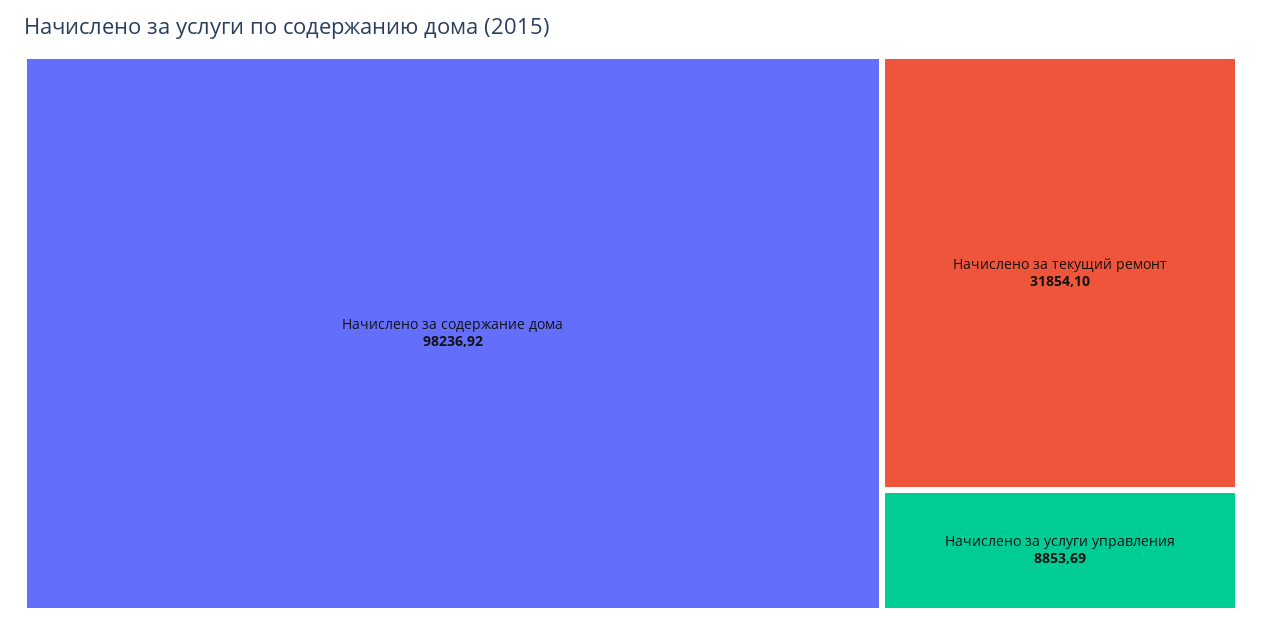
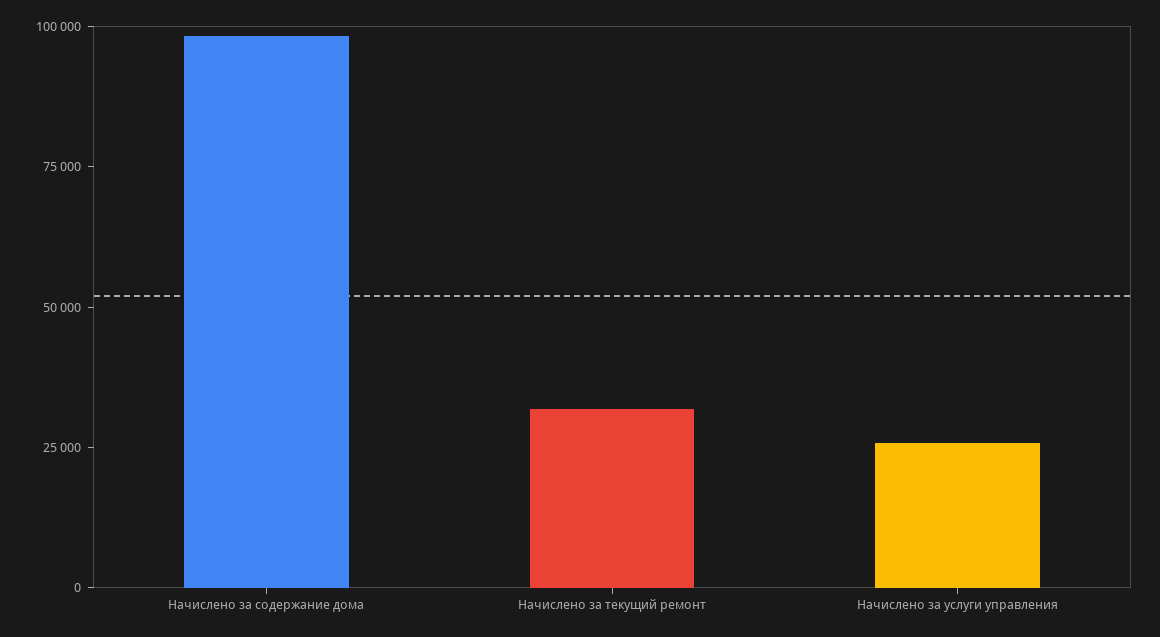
  {
    "Начислено за содержание дома": 98236.92,
    "Начислено за текущий ремонт": 31854.1,
-   "Начислено за услуги управления": 8853.69
+   "Начислено за услуги управления": 25000
  }

